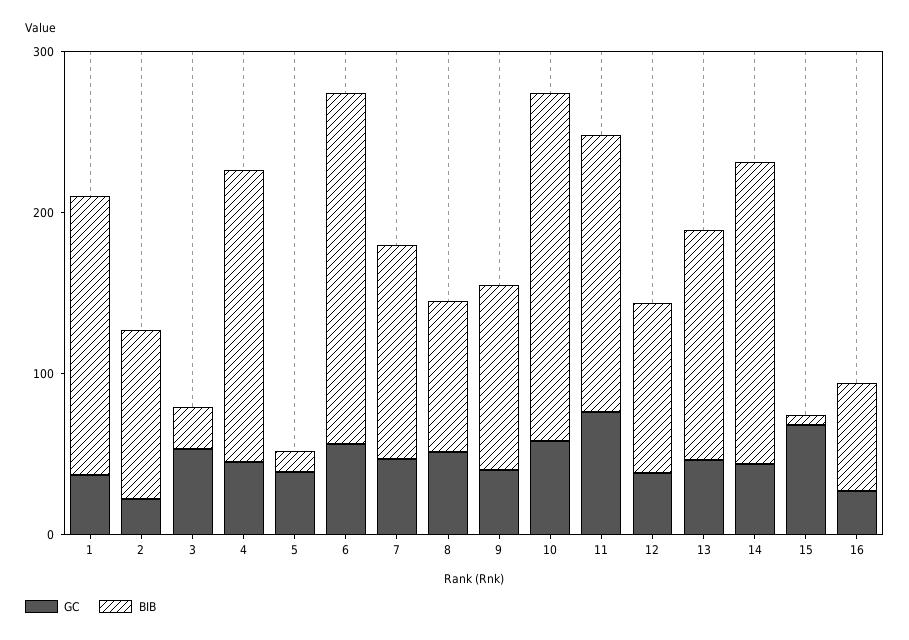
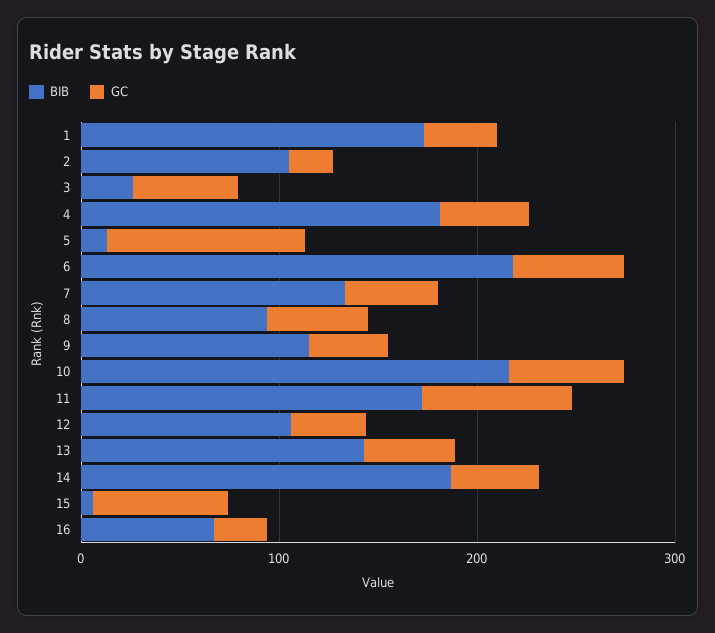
  {
    "GC": {
      "1": 40,
      "2": 20,
      "3": 60,
      "4": 40,
-     "5": 40,
+     "5": 100,
      "6": 60,
      "7": 40,
      "8": 60,
      "9": 40,
      "10": 60,
      "11": 80,
      "12": 40,
      "13": 40,
      "14": 40,
      "15": 60,
      "16": 20
    },
    "BIB": {
      "1": 180,
      "2": 100,
      "3": 20,
      "4": 180,
      "5": 20,
      "6": 220,
      "7": 140,
      "8": 100,
      "9": 120,
      "10": 220,
      "11": 180,
      "12": 100,
      "13": 140,
      "14": 180,
      "15": 0,
      "16": 60
    }
  }

